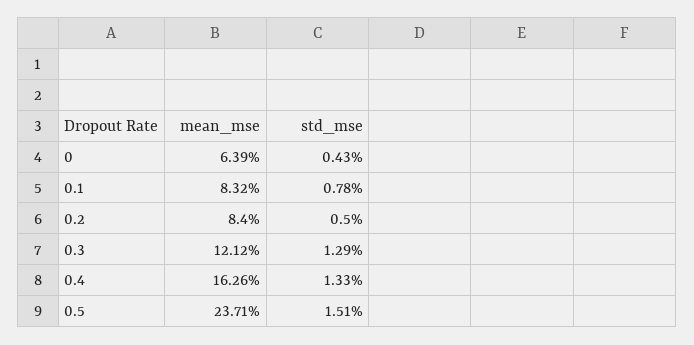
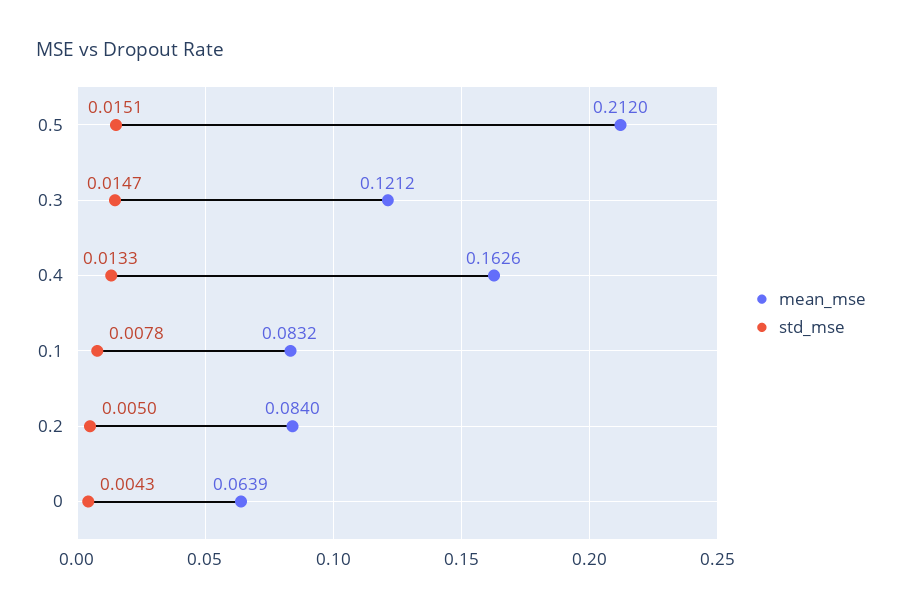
  {
    "mean_mse": {
      "0": 0.0639,
      "0.1": 0.0832,
      "0.2": 0.084,
      "0.3": 0.1212,
      "0.4": 0.1626,
-     "0.5": 0.2371
+     "0.5": 0.212
    },
    "std_mse": {
      "0": 0.0043,
      "0.1": 0.0078,
      "0.2": 0.005,
-     "0.3": 0.0129,
+     "0.3": 0.0147,
      "0.4": 0.0133,
      "0.5": 0.0151
    }
  }

